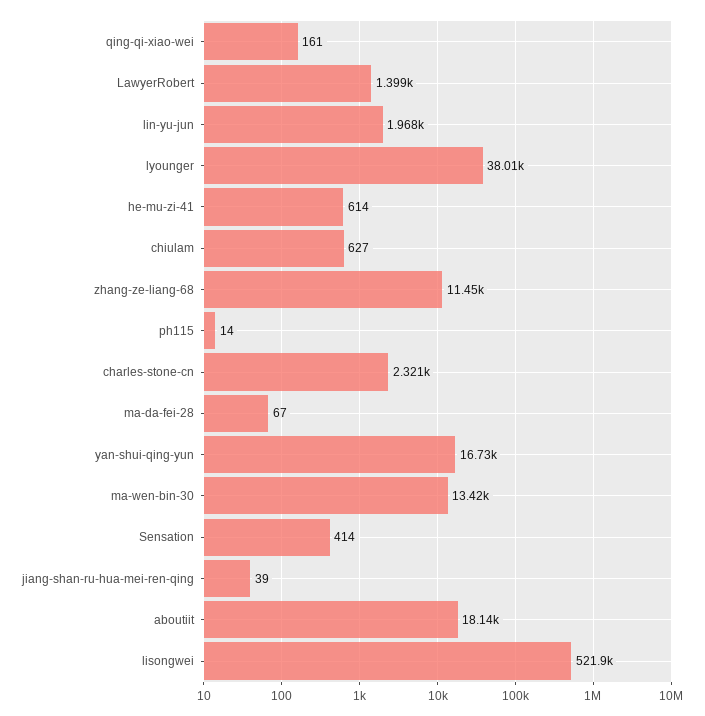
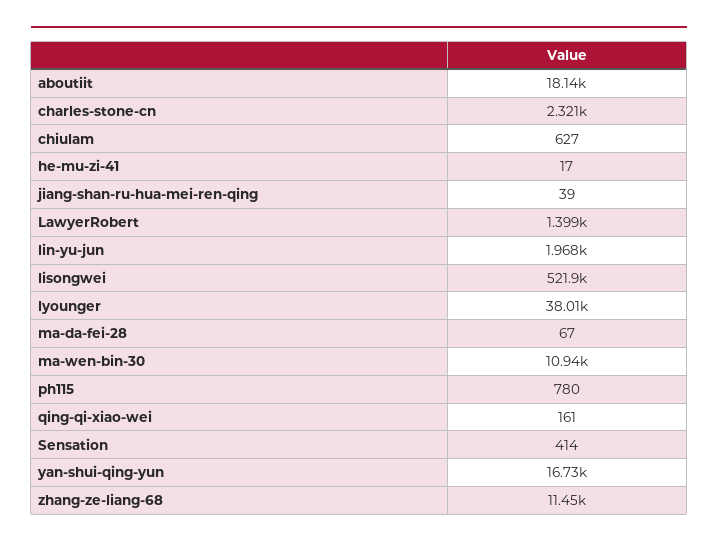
  {
    "qing-qi-xiao-wei": 161,
    "LawyerRobert": 1399,
    "lin-yu-jun": 1968,
    "lyounger": 38010,
-   "he-mu-zi-41": 614,
+   "he-mu-zi-41": 17,
    "chiulam": 627,
    "zhang-ze-liang-68": 11450,
-   "ph115": 14,
+   "ph115": 780,
    "charles-stone-cn": 2321,
    "ma-da-fei-28": 67,
    "yan-shui-qing-yun": 16730,
-   "ma-wen-bin-30": 13420,
+   "ma-wen-bin-30": 10940,
    "Sensation": 414,
    "jiang-shan-ru-hua-mei-ren-qing": 39,
    "aboutiit": 18140,
    "lisongwei": 521900
  }

